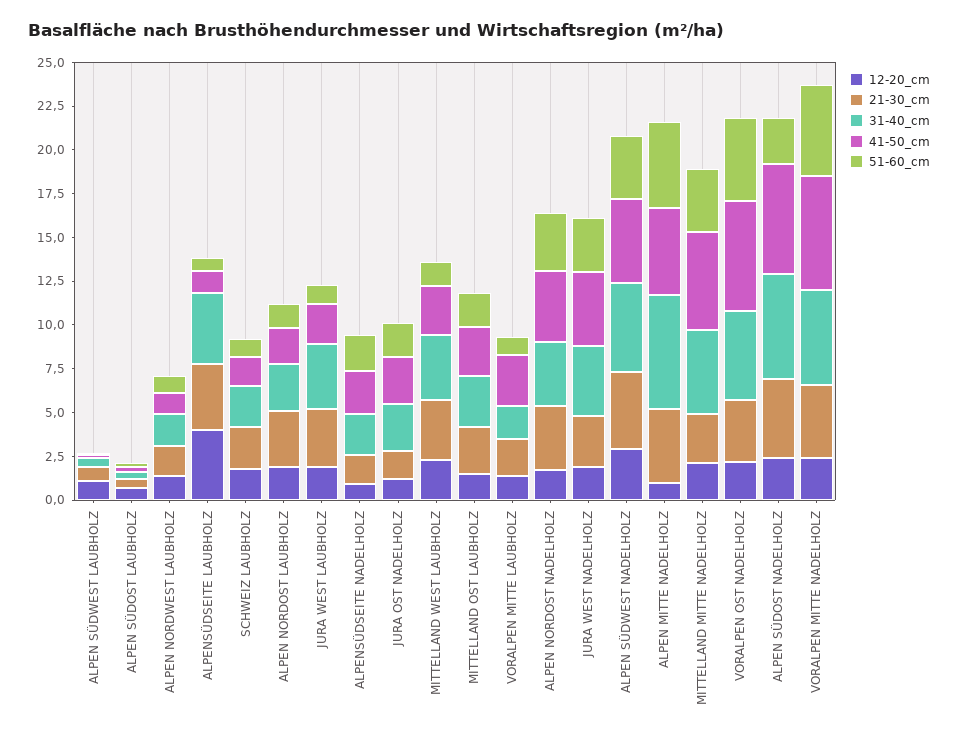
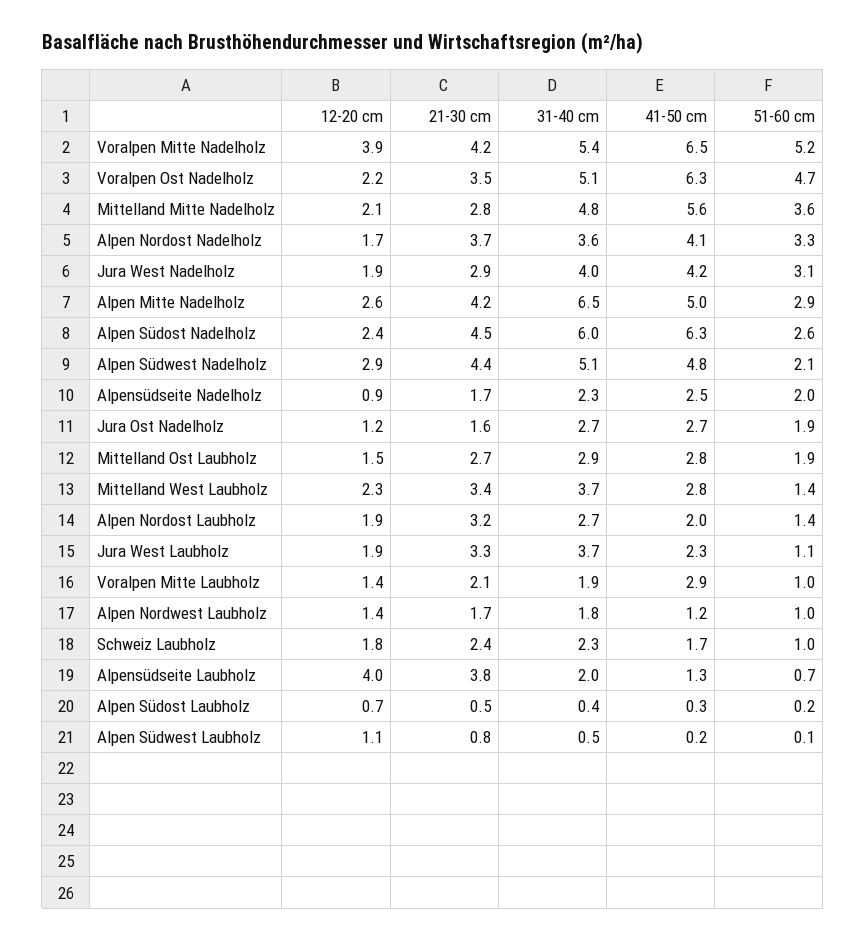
  {
    "12-20_cm": {
      "ALPEN SÜDWEST LAUBHOLZ": 1.1,
      "ALPEN SÜDOST LAUBHOLZ": 0.7,
      "ALPEN NORDWEST LAUBHOLZ": 1.4,
      "ALPENSÜDSEITE LAUBHOLZ": 4,
      "SCHWEIZ LAUBHOLZ": 1.8,
      "ALPEN NORDOST LAUBHOLZ": 1.9,
      "JURA WEST LAUBHOLZ": 1.9,
      "ALPENSÜDSEITE NADELHOLZ": 0.9,
      "JURA OST NADELHOLZ": 1.2,
      "MITTELLAND WEST LAUBHOLZ": 2.3,
      "MITTELLAND OST LAUBHOLZ": 1.5,
      "VORALPEN MITTE LAUBHOLZ": 1.4,
      "ALPEN NORDOST NADELHOLZ": 1.7,
      "JURA WEST NADELHOLZ": 1.9,
      "ALPEN SÜDWEST NADELHOLZ": 2.9,
-     "ALPEN MITTE NADELHOLZ": 1,
+     "ALPEN MITTE NADELHOLZ": 2.6,
      "MITTELLAND MITTE NADELHOLZ": 2.1,
      "VORALPEN OST NADELHOLZ": 2.2,
      "ALPEN SÜDOST NADELHOLZ": 2.4,
-     "VORALPEN MITTE NADELHOLZ": 2.5
+     "VORALPEN MITTE NADELHOLZ": 3.9
    },
    "21-30_cm": {
      "ALPEN SÜDWEST LAUBHOLZ": 0.8,
      "ALPEN SÜDOST LAUBHOLZ": 0.5,
      "ALPEN NORDWEST LAUBHOLZ": 1.7,
      "ALPENSÜDSEITE LAUBHOLZ": 3.8,
      "SCHWEIZ LAUBHOLZ": 2.4,
      "ALPEN NORDOST LAUBHOLZ": 3.2,
      "JURA WEST LAUBHOLZ": 3.3,
      "ALPENSÜDSEITE NADELHOLZ": 1.7,
      "JURA OST NADELHOLZ": 1.6,
      "MITTELLAND WEST LAUBHOLZ": 3.4,
      "MITTELLAND OST LAUBHOLZ": 2.7,
      "VORALPEN MITTE LAUBHOLZ": 2.1,
      "ALPEN NORDOST NADELHOLZ": 3.7,
      "JURA WEST NADELHOLZ": 2.9,
      "ALPEN SÜDWEST NADELHOLZ": 4.4,
      "ALPEN MITTE NADELHOLZ": 4.2,
      "MITTELLAND MITTE NADELHOLZ": 2.8,
      "VORALPEN OST NADELHOLZ": 3.5,
      "ALPEN SÜDOST NADELHOLZ": 4.5,
      "VORALPEN MITTE NADELHOLZ": 4.2
    },
    "31-40_cm": {
      "ALPEN SÜDWEST LAUBHOLZ": 0.5,
      "ALPEN SÜDOST LAUBHOLZ": 0.4,
      "ALPEN NORDWEST LAUBHOLZ": 1.8,
-     "ALPENSÜDSEITE LAUBHOLZ": 4,
+     "ALPENSÜDSEITE LAUBHOLZ": 2,
      "SCHWEIZ LAUBHOLZ": 2.3,
      "ALPEN NORDOST LAUBHOLZ": 2.7,
      "JURA WEST LAUBHOLZ": 3.7,
      "ALPENSÜDSEITE NADELHOLZ": 2.3,
      "JURA OST NADELHOLZ": 2.7,
      "MITTELLAND WEST LAUBHOLZ": 3.7,
      "MITTELLAND OST LAUBHOLZ": 2.9,
      "VORALPEN MITTE LAUBHOLZ": 1.9,
      "ALPEN NORDOST NADELHOLZ": 3.6,
      "JURA WEST NADELHOLZ": 4,
      "ALPEN SÜDWEST NADELHOLZ": 5.1,
      "ALPEN MITTE NADELHOLZ": 6.5,
      "MITTELLAND MITTE NADELHOLZ": 4.8,
      "VORALPEN OST NADELHOLZ": 5.1,
      "ALPEN SÜDOST NADELHOLZ": 6,
      "VORALPEN MITTE NADELHOLZ": 5.4
    },
    "41-50_cm": {
      "ALPEN SÜDWEST LAUBHOLZ": 0.2,
      "ALPEN SÜDOST LAUBHOLZ": 0.3,
      "ALPEN NORDWEST LAUBHOLZ": 1.2,
      "ALPENSÜDSEITE LAUBHOLZ": 1.3,
      "SCHWEIZ LAUBHOLZ": 1.7,
      "ALPEN NORDOST LAUBHOLZ": 2,
      "JURA WEST LAUBHOLZ": 2.3,
      "ALPENSÜDSEITE NADELHOLZ": 2.5,
      "JURA OST NADELHOLZ": 2.7,
      "MITTELLAND WEST LAUBHOLZ": 2.8,
      "MITTELLAND OST LAUBHOLZ": 2.8,
      "VORALPEN MITTE LAUBHOLZ": 2.9,
      "ALPEN NORDOST NADELHOLZ": 4.1,
      "JURA WEST NADELHOLZ": 4.2,
      "ALPEN SÜDWEST NADELHOLZ": 4.8,
      "ALPEN MITTE NADELHOLZ": 5,
      "MITTELLAND MITTE NADELHOLZ": 5.6,
      "VORALPEN OST NADELHOLZ": 6.3,
      "ALPEN SÜDOST NADELHOLZ": 6.3,
      "VORALPEN MITTE NADELHOLZ": 6.5
    },
    "51-60_cm": {
      "ALPEN SÜDWEST LAUBHOLZ": 0.1,
      "ALPEN SÜDOST LAUBHOLZ": 0.2,
      "ALPEN NORDWEST LAUBHOLZ": 1,
      "ALPENSÜDSEITE LAUBHOLZ": 0.7,
      "SCHWEIZ LAUBHOLZ": 1,
      "ALPEN NORDOST LAUBHOLZ": 1.4,
      "JURA WEST LAUBHOLZ": 1.1,
      "ALPENSÜDSEITE NADELHOLZ": 2,
      "JURA OST NADELHOLZ": 1.9,
      "MITTELLAND WEST LAUBHOLZ": 1.4,
      "MITTELLAND OST LAUBHOLZ": 1.9,
      "VORALPEN MITTE LAUBHOLZ": 1,
      "ALPEN NORDOST NADELHOLZ": 3.3,
      "JURA WEST NADELHOLZ": 3.1,
-     "ALPEN SÜDWEST NADELHOLZ": 3.5,
+     "ALPEN SÜDWEST NADELHOLZ": 2.1,
-     "ALPEN MITTE NADELHOLZ": 5,
+     "ALPEN MITTE NADELHOLZ": 2.9,
      "MITTELLAND MITTE NADELHOLZ": 3.6,
      "VORALPEN OST NADELHOLZ": 4.7,
      "ALPEN SÜDOST NADELHOLZ": 2.6,
      "VORALPEN MITTE NADELHOLZ": 5.2
    }
  }

